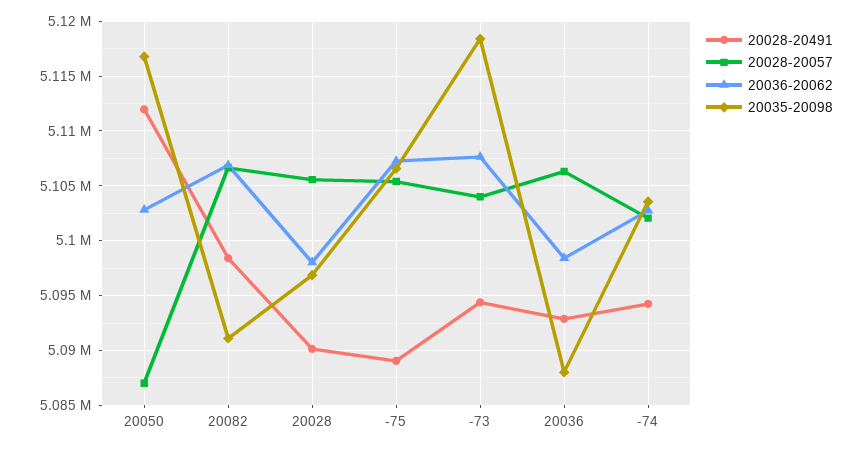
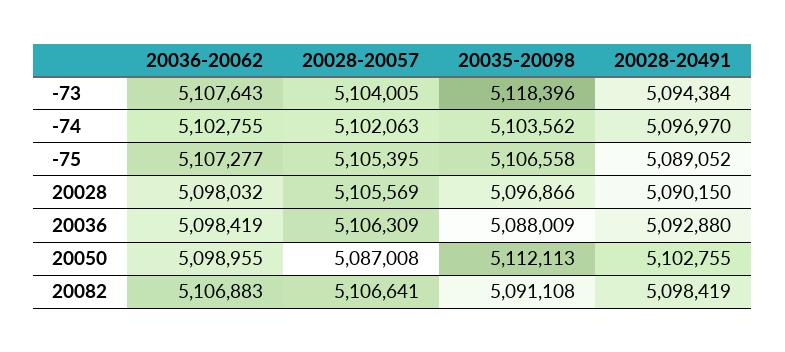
  {
    "20028-20491": {
-     "20050": 5112000,
+     "20050": 5102755,
      "20082": 5098419,
      "20028": 5090150,
      "-75": 5089052,
      "-73": 5094384,
      "20036": 5092880,
-     "-74": 5094000
+     "-74": 5096970
    },
    "20028-20057": {
      "20050": 5087008,
      "20082": 5106641,
      "20028": 5105569,
      "-75": 5105395,
      "-73": 5104005,
      "20036": 5106309,
      "-74": 5102063
    },
    "20036-20062": {
-     "20050": 5103000,
+     "20050": 5098955,
      "20082": 5106883,
      "20028": 5098032,
      "-75": 5107277,
      "-73": 5107643,
      "20036": 5098419,
      "-74": 5102755
    },
    "20035-20098": {
-     "20050": 5117000,
+     "20050": 5112113,
      "20082": 5091108,
      "20028": 5096866,
      "-75": 5106558,
      "-73": 5118396,
      "20036": 5088009,
      "-74": 5103562
    }
  }

